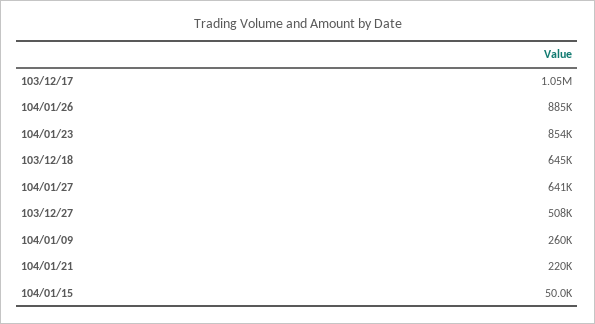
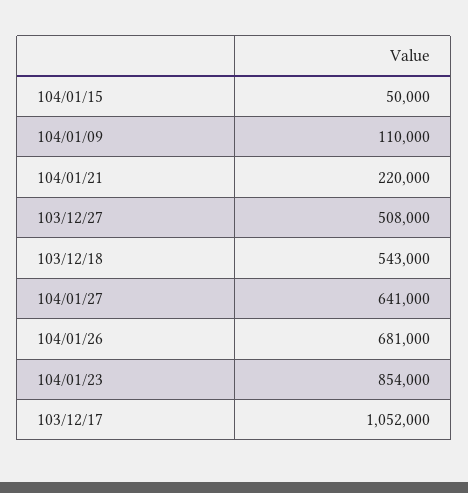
  {
    "103/12/17": 1052000,
-   "104/01/26": 885000,
+   "104/01/26": 681000,
    "104/01/23": 854000,
-   "103/12/18": 645000,
+   "103/12/18": 543000,
    "104/01/27": 641000,
    "103/12/27": 508000,
-   "104/01/09": 260000,
+   "104/01/09": 110000,
    "104/01/21": 220000,
    "104/01/15": 50000
  }

